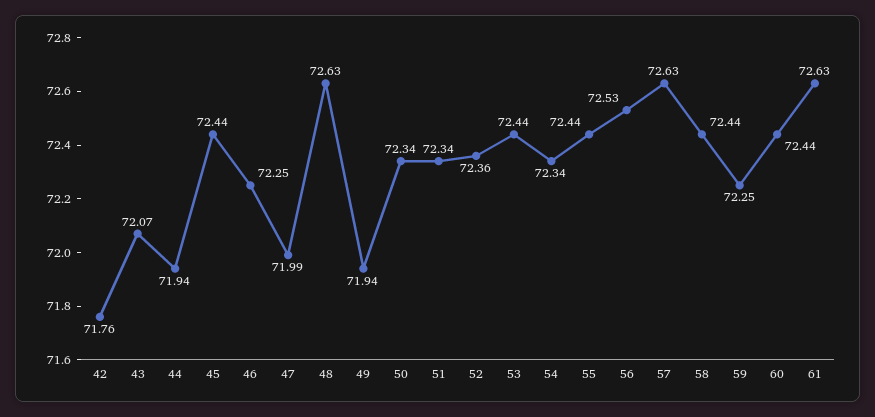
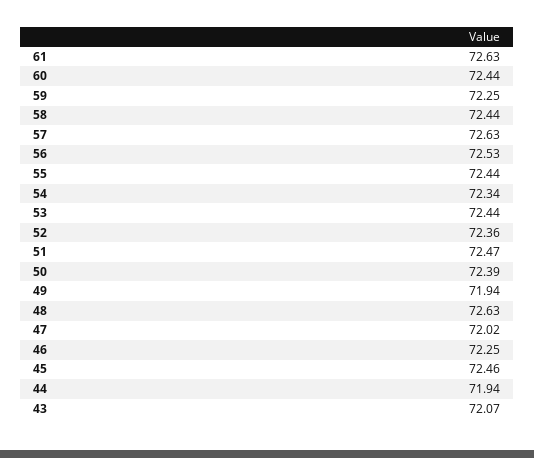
  {
-   "42": 71.76,
    "43": 72.07,
    "44": 71.94,
-   "45": 72.44,
+   "45": 72.46,
    "46": 72.25,
-   "47": 71.99,
+   "47": 72.02,
    "48": 72.63,
    "49": 71.94,
-   "50": 72.34,
+   "50": 72.39,
-   "51": 72.34,
+   "51": 72.47,
    "52": 72.36,
    "53": 72.44,
    "54": 72.34,
    "55": 72.44,
    "56": 72.53,
    "57": 72.63,
    "58": 72.44,
    "59": 72.25,
    "60": 72.44,
    "61": 72.63
  }

